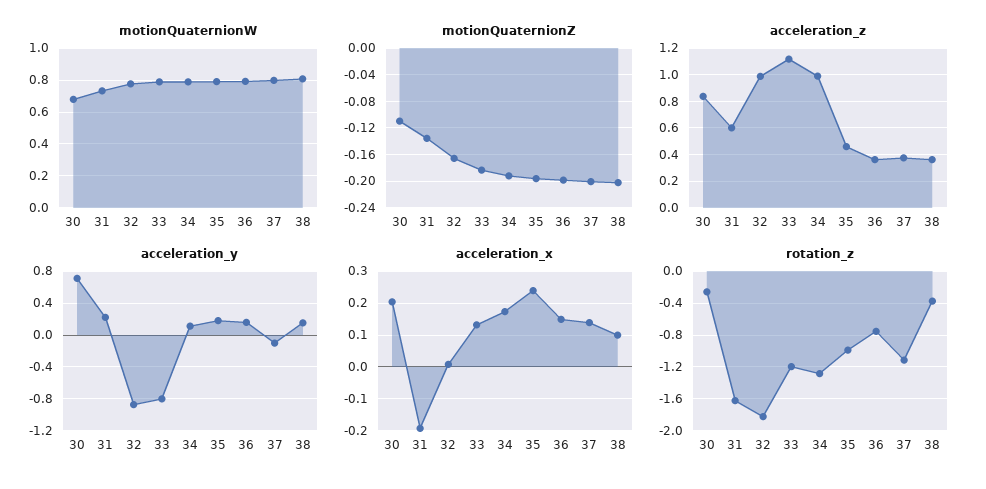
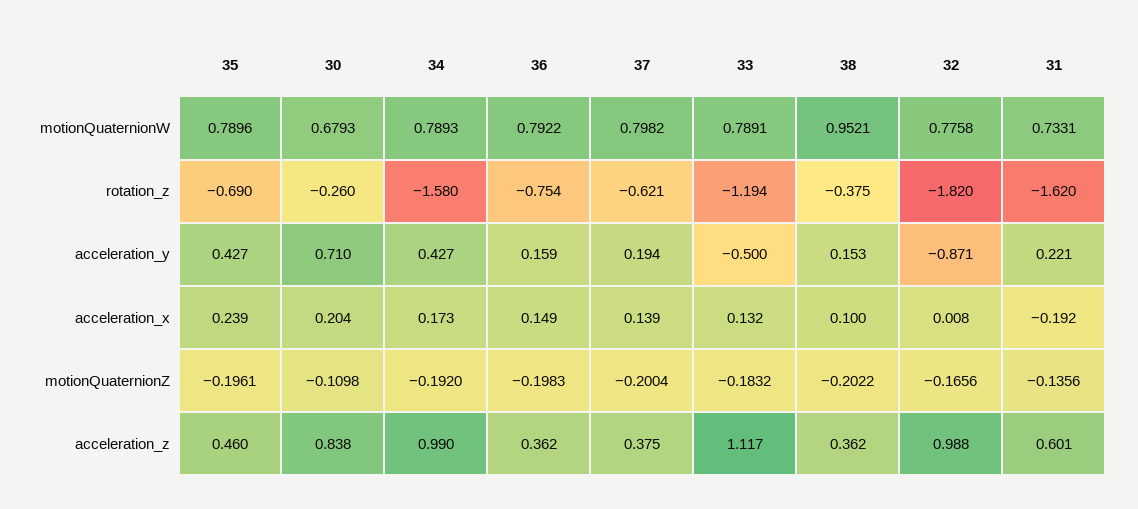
  {
    "motionQuaternionW": {
      "30": 0.6793,
      "31": 0.7331,
      "32": 0.7758,
      "33": 0.7891,
      "34": 0.7893,
      "35": 0.7896,
      "36": 0.7922,
      "37": 0.7982,
-     "38": 0.8
+     "38": 0.9521
    },
    "motionQuaternionZ": {
      "30": -0.1098,
      "31": -0.1356,
      "32": -0.1656,
      "33": -0.1832,
      "34": -0.192,
      "35": -0.1961,
      "36": -0.1983,
      "37": -0.2004,
      "38": -0.2022
    },
    "acceleration_z": {
      "30": 0.838,
      "31": 0.601,
      "32": 0.988,
      "33": 1.117,
      "34": 0.99,
      "35": 0.46,
      "36": 0.362,
      "37": 0.375,
      "38": 0.362
    },
    "acceleration_y": {
      "30": 0.71,
      "31": 0.221,
      "32": -0.871,
-     "33": -0.8,
+     "33": -0.5,
-     "34": 0.1,
+     "34": 0.427,
-     "35": 0.2,
+     "35": 0.427,
      "36": 0.159,
-     "37": -0.1,
+     "37": 0.194,
      "38": 0.153
    },
    "acceleration_x": {
      "30": 0.204,
      "31": -0.192,
      "32": 0.008,
      "33": 0.132,
      "34": 0.173,
      "35": 0.239,
      "36": 0.149,
      "37": 0.139,
      "38": 0.1
    },
    "rotation_z": {
      "30": -0.26,
      "31": -1.62,
      "32": -1.82,
      "33": -1.194,
-     "34": -1.3,
+     "34": -1.58,
-     "35": -1,
+     "35": -0.69,
      "36": -0.754,
-     "37": -1.1,
+     "37": -0.621,
      "38": -0.375
    }
  }

